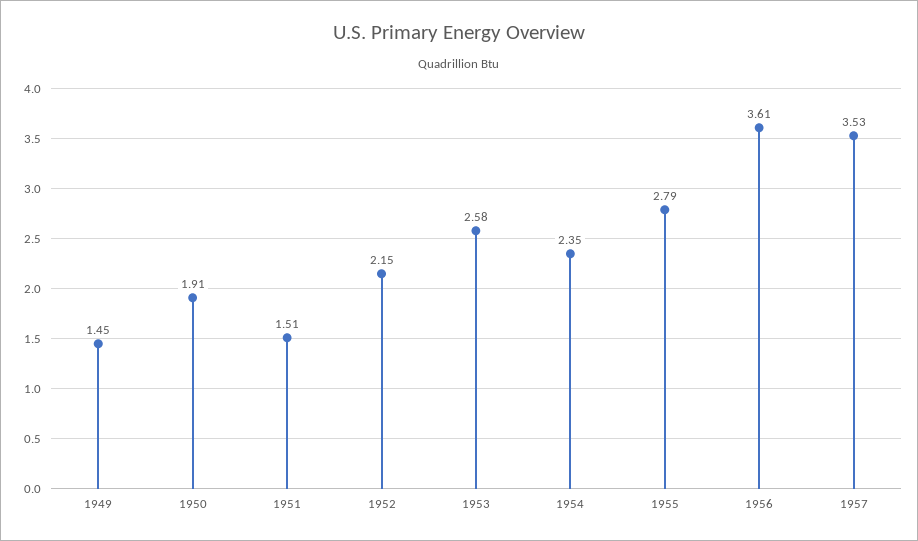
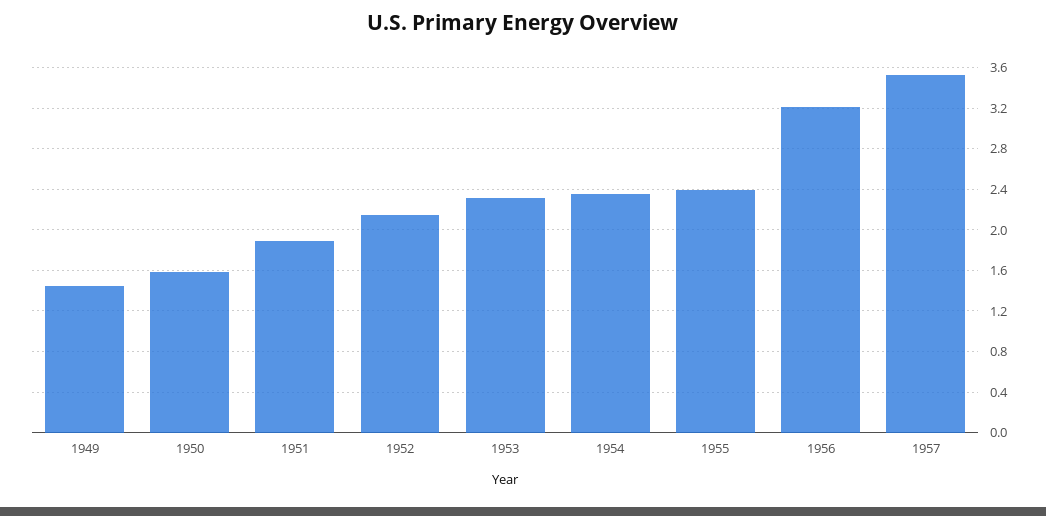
  {
    "1949": 1.45,
-   "1950": 1.91,
+   "1950": 1.6,
-   "1951": 1.51,
+   "1951": 1.9,
    "1952": 2.15,
-   "1953": 2.58,
+   "1953": 2.3,
    "1954": 2.35,
-   "1955": 2.79,
+   "1955": 2.4,
-   "1956": 3.61,
+   "1956": 3.2,
    "1957": 3.53
  }

